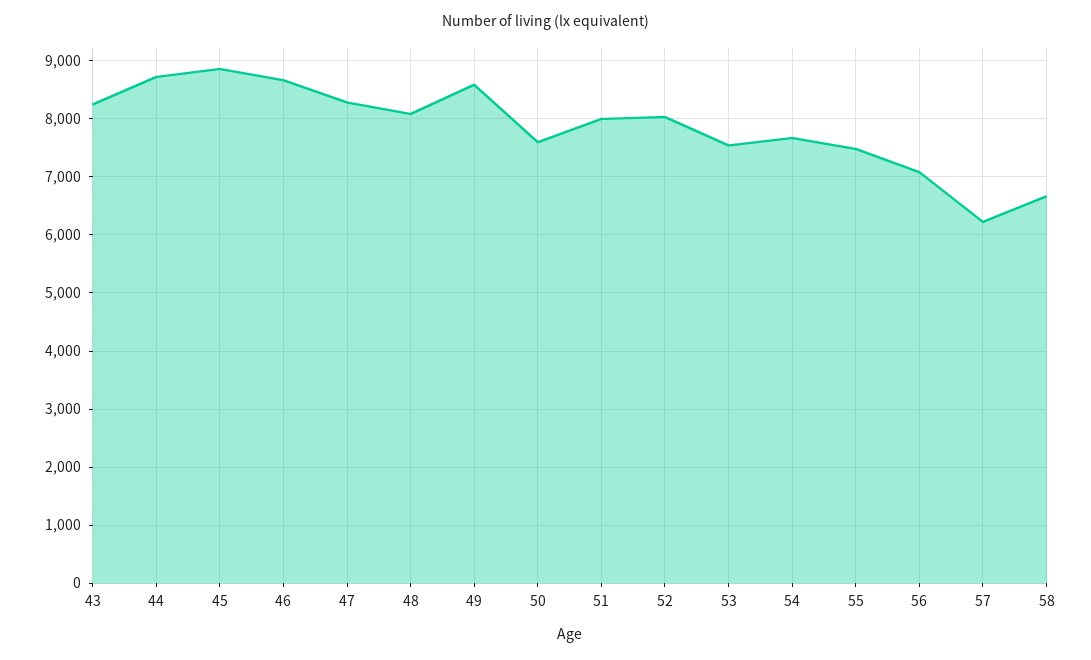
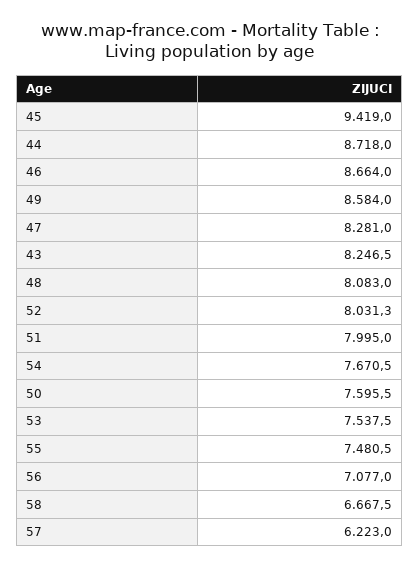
  {
    "43": 8246.5,
    "44": 8718,
-   "45": 8800,
+   "45": 9419,
    "46": 8664,
    "47": 8281,
    "48": 8083,
    "49": 8584,
    "50": 7595.5,
    "51": 7995,
    "52": 8031.3,
    "53": 7537.5,
    "54": 7670.5,
    "55": 7480.5,
    "56": 7077,
    "57": 6223,
    "58": 6667.5
  }

